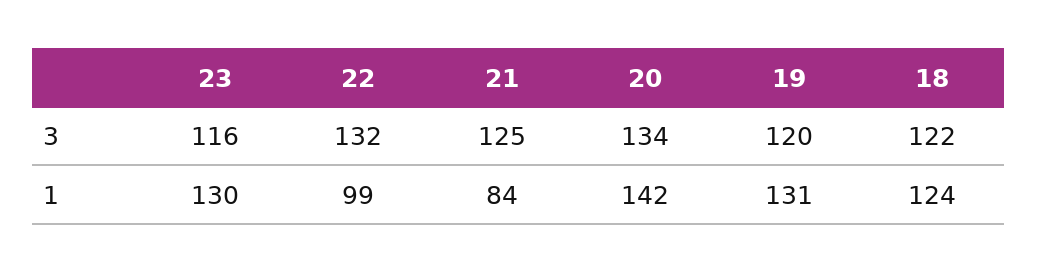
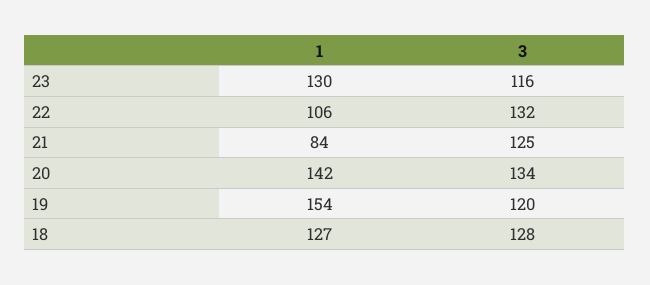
  {
    "23": {
      "3": 116,
      "1": 130
    },
    "22": {
      "3": 132,
-     "1": 99
+     "1": 106
    },
    "21": {
      "3": 125,
      "1": 84
    },
    "20": {
      "3": 134,
      "1": 142
    },
    "19": {
      "3": 120,
-     "1": 131
+     "1": 154
    },
    "18": {
-     "3": 122,
+     "3": 128,
-     "1": 124
+     "1": 127
    }
  }

